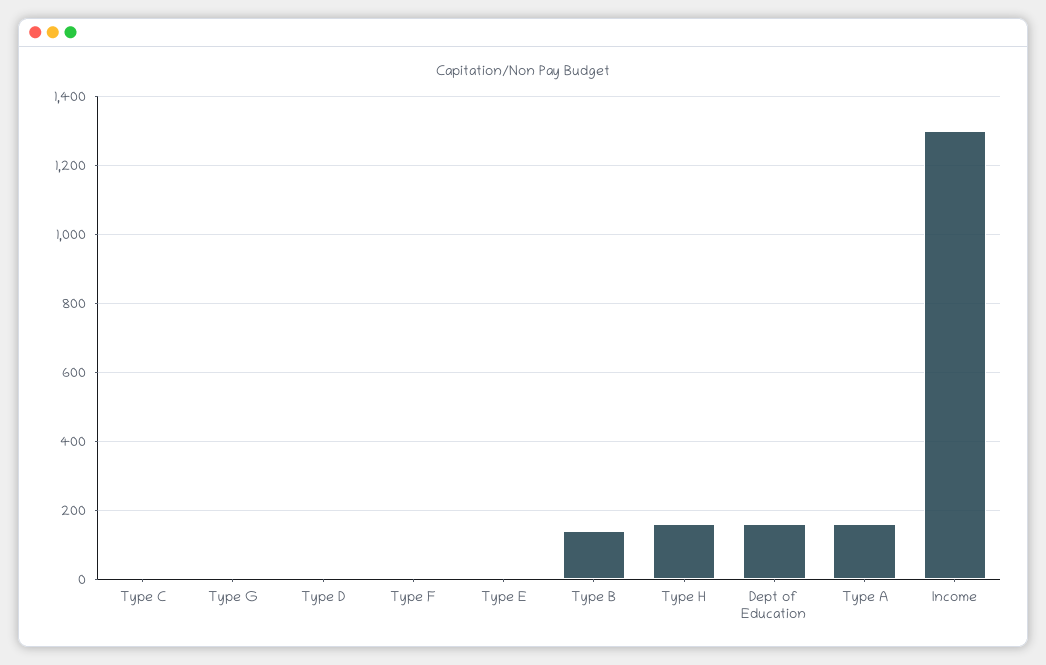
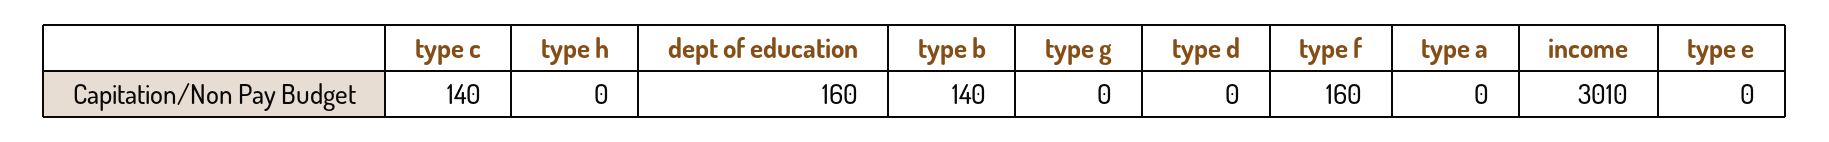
  {
-   "Type C": 0,
+   "Type C": 140,
    "Type G": 0,
    "Type D": 0,
-   "Type F": 0,
+   "Type F": 160,
    "Type E": 0,
    "Type B": 140,
-   "Type H": 160,
+   "Type H": 0,
    "Dept of Education": 160,
-   "Type A": 160,
+   "Type A": 0,
-   "Income": 1300
+   "Income": 3010
  }

